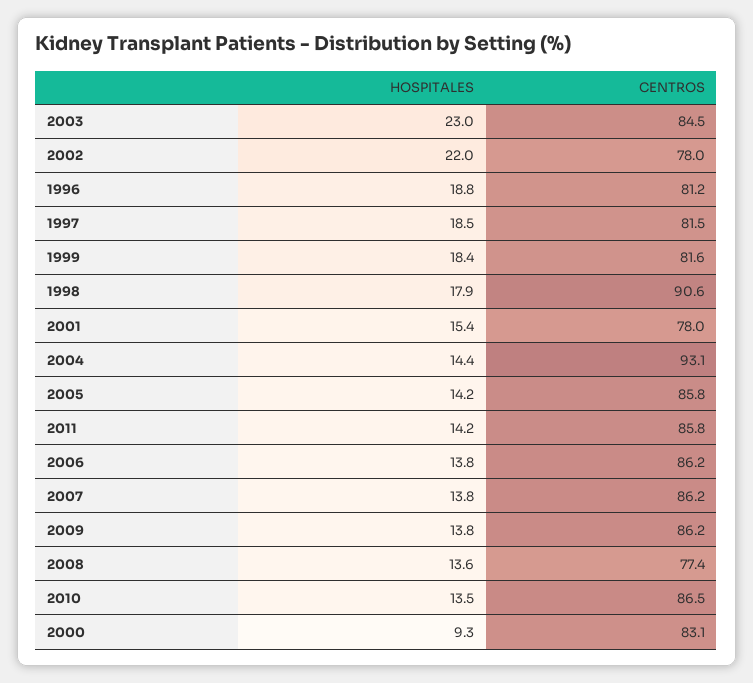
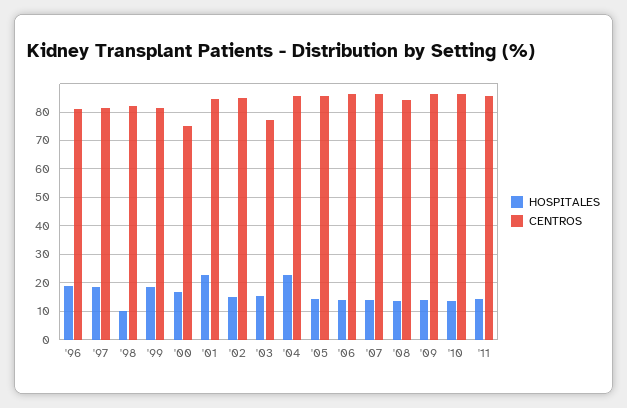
  {
    "HOSPITALES": {
-     "2003": 23,
+     "2003": 15,
-     "2002": 22,
+     "2002": 15,
      "1996": 18.8,
      "1997": 18.5,
      "1999": 18.4,
-     "1998": 17.9,
+     "1998": 10,
-     "2001": 15.4,
+     "2001": 22.5,
-     "2004": 14.4,
+     "2004": 22.5,
      "2005": 14.2,
      "2011": 14.2,
      "2006": 13.8,
      "2007": 13.8,
      "2009": 13.8,
      "2008": 13.6,
      "2010": 13.5,
-     "2000": 9.3
+     "2000": 17.5
    },
    "CENTROS": {
-     "2003": 84.5,
+     "2003": 77.5,
-     "2002": 78,
+     "2002": 85,
      "1996": 81.2,
      "1997": 81.5,
      "1999": 81.6,
-     "1998": 90.6,
+     "1998": 82.5,
-     "2001": 78,
+     "2001": 85,
-     "2004": 93.1,
+     "2004": 85,
      "2005": 85.8,
      "2011": 85.8,
      "2006": 86.2,
      "2007": 86.2,
      "2009": 86.2,
-     "2008": 77.4,
+     "2008": 85,
      "2010": 86.5,
-     "2000": 83.1
+     "2000": 75
    }
  }

